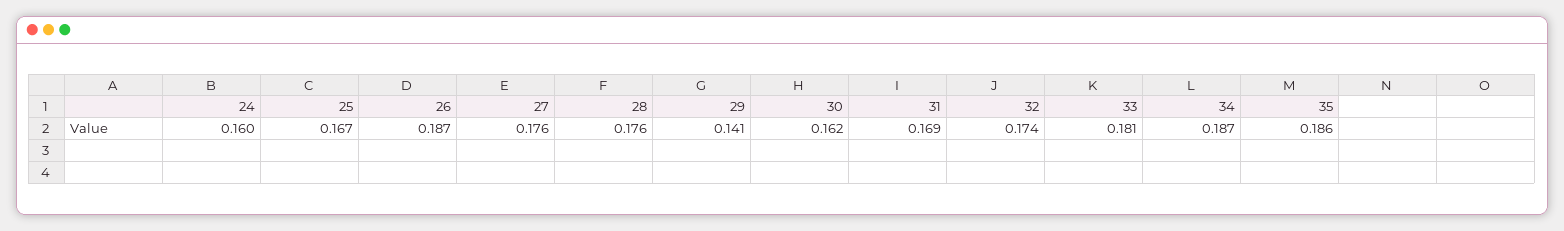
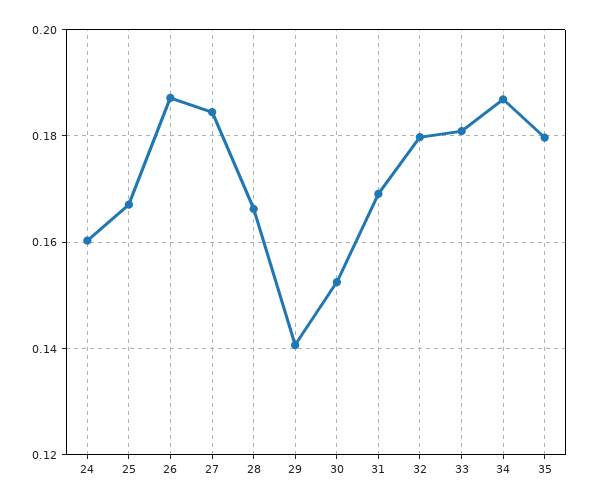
  {
    "24": 0.16,
    "25": 0.167,
    "26": 0.187,
-   "27": 0.176,
+   "27": 0.184,
-   "28": 0.176,
+   "28": 0.166,
    "29": 0.141,
-   "30": 0.162,
+   "30": 0.152,
    "31": 0.169,
-   "32": 0.174,
+   "32": 0.18,
    "33": 0.181,
    "34": 0.187,
-   "35": 0.186
+   "35": 0.18
  }

